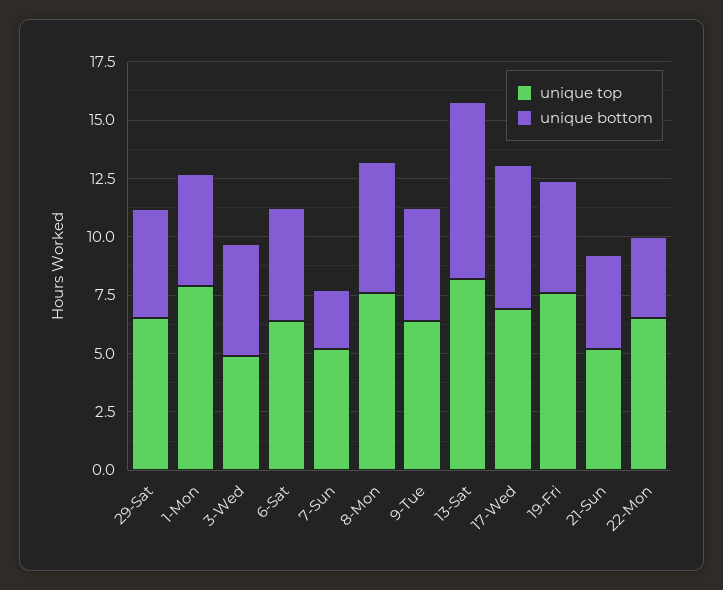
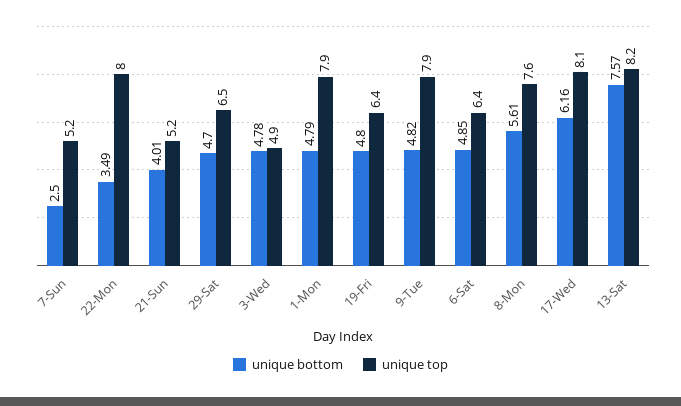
  {
    "unique top": {
      "29-Sat": 6.5,
      "1-Mon": 7.9,
      "3-Wed": 4.9,
      "6-Sat": 6.4,
      "7-Sun": 5.2,
      "8-Mon": 7.6,
-     "9-Tue": 6.5,
+     "9-Tue": 7.9,
      "13-Sat": 8.2,
-     "17-Wed": 7,
+     "17-Wed": 8.1,
-     "19-Fri": 7.5,
+     "19-Fri": 6.4,
      "21-Sun": 5.2,
-     "22-Mon": 6.5
+     "22-Mon": 8
    },
    "unique bottom": {
      "29-Sat": 4.7,
      "1-Mon": 4.79,
      "3-Wed": 4.78,
      "6-Sat": 4.85,
      "7-Sun": 2.5,
      "8-Mon": 5.61,
      "9-Tue": 4.82,
      "13-Sat": 7.57,
      "17-Wed": 6.16,
      "19-Fri": 4.8,
      "21-Sun": 4.01,
      "22-Mon": 3.49
    }
  }

